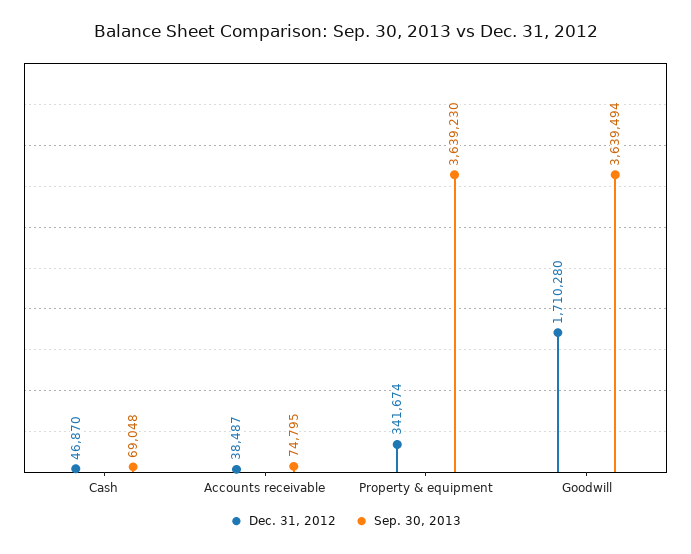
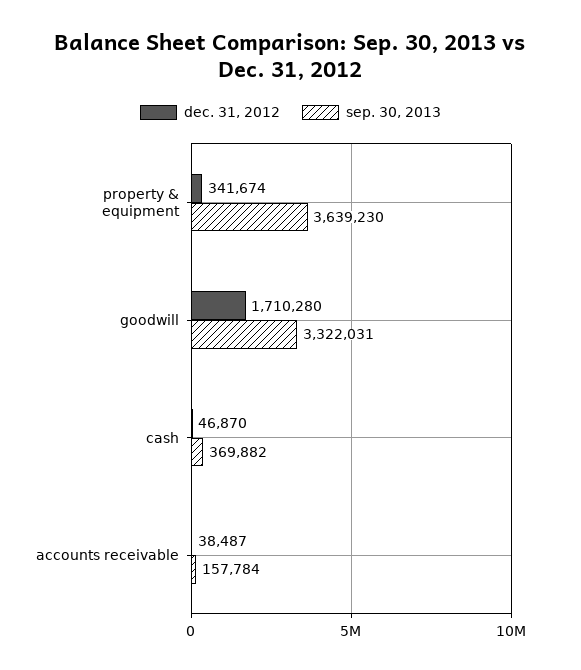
  {
    "Dec. 31, 2012": {
      "Cash": 46870,
      "Accounts receivable": 38487,
      "Property & equipment": 341674,
      "Goodwill": 1710280
    },
    "Sep. 30, 2013": {
-     "Cash": 69048,
+     "Cash": 369882,
-     "Accounts receivable": 74795,
+     "Accounts receivable": 157784,
      "Property & equipment": 3639230,
-     "Goodwill": 3639494
+     "Goodwill": 3322031
    }
  }

